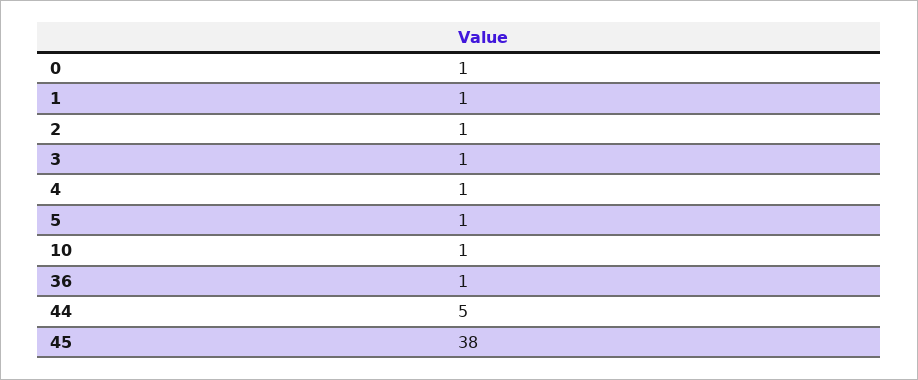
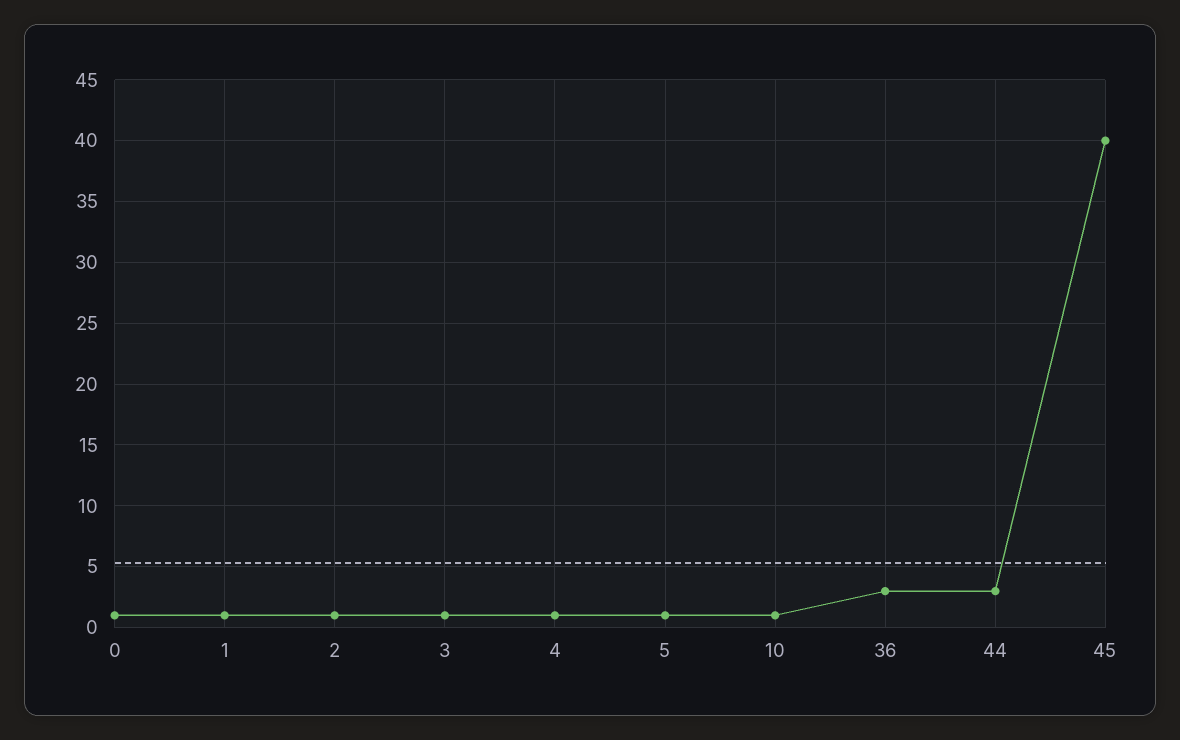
  {
    "0": 1,
    "1": 1,
    "2": 1,
    "3": 1,
    "4": 1,
    "5": 1,
    "10": 1,
-   "36": 1,
+   "36": 3,
-   "44": 5,
+   "44": 3,
-   "45": 38
+   "45": 40
  }

